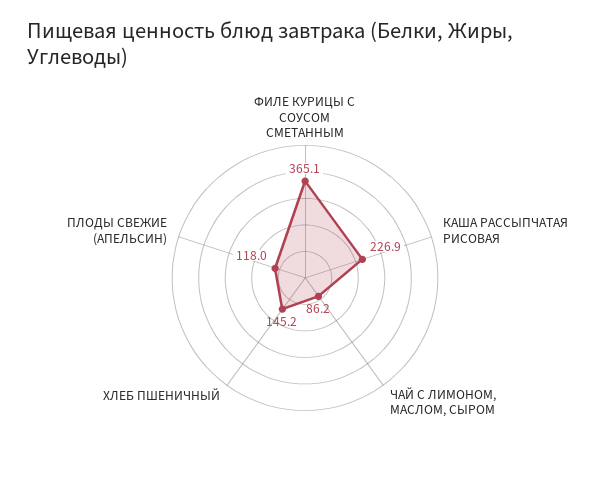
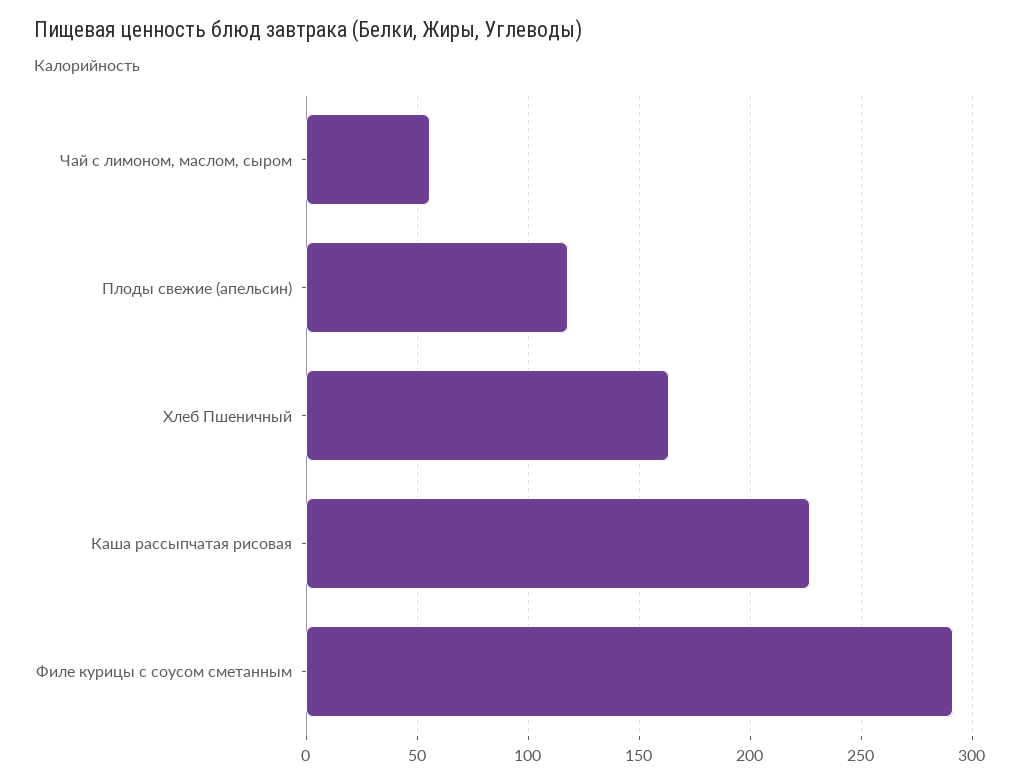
  {
-   "ФИЛЕ КУРИЦЫ С СОУСОМ СМЕТАННЫМ": 365.1,
+   "ФИЛЕ КУРИЦЫ С СОУСОМ СМЕТАННЫМ": 290,
    "КАША РАССЫПЧАТАЯ РИСОВАЯ": 226.9,
-   "ЧАЙ С ЛИМОНОМ, МАСЛОМ, СЫРОМ": 86.2,
+   "ЧАЙ С ЛИМОНОМ, МАСЛОМ, СЫРОМ": 55,
-   "ХЛЕБ ПШЕНИЧНЫЙ": 145.2,
+   "ХЛЕБ ПШЕНИЧНЫЙ": 165,
    "ПЛОДЫ СВЕЖИЕ (АПЕЛЬСИН)": 118
  }

